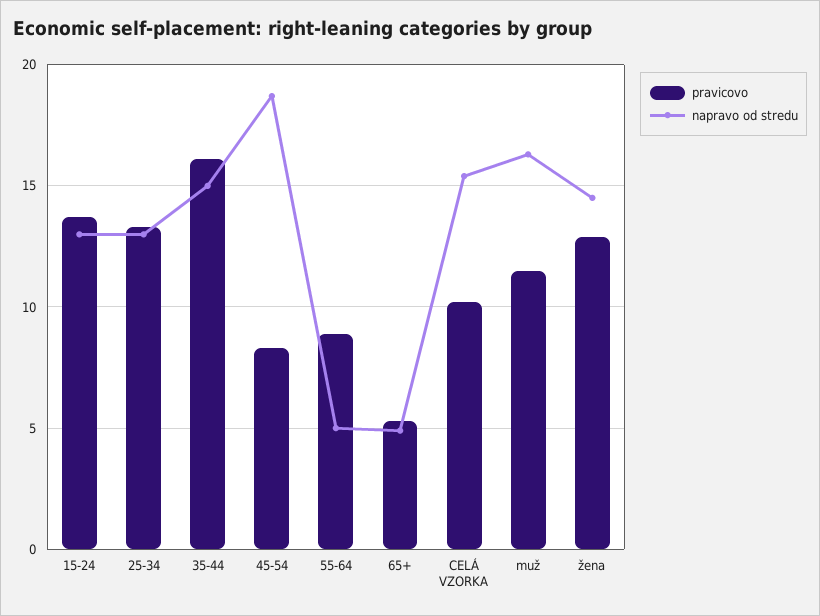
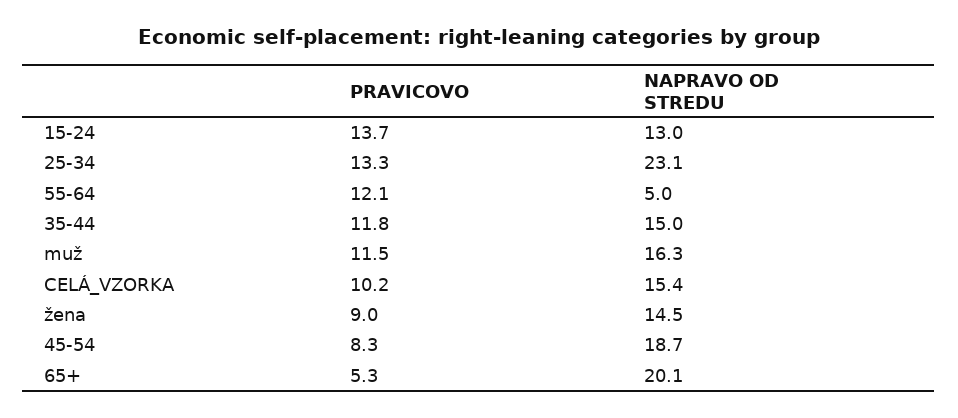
  {
    "pravicovo": {
      "15-24": 13.7,
      "25-34": 13.3,
-     "35-44": 16,
+     "35-44": 11.8,
      "45-54": 8.3,
-     "55-64": 9,
+     "55-64": 12.1,
      "65+": 5.3,
      "CELÁ VZORKA": 10.2,
      "muž": 11.5,
-     "žena": 13
+     "žena": 9
    },
    "napravo od stredu": {
      "15-24": 13,
-     "25-34": 13,
+     "25-34": 23.1,
      "35-44": 15,
      "45-54": 18.7,
      "55-64": 5,
-     "65+": 5,
+     "65+": 20.1,
      "CELÁ VZORKA": 15.4,
      "muž": 16.3,
      "žena": 14.5
    }
  }

